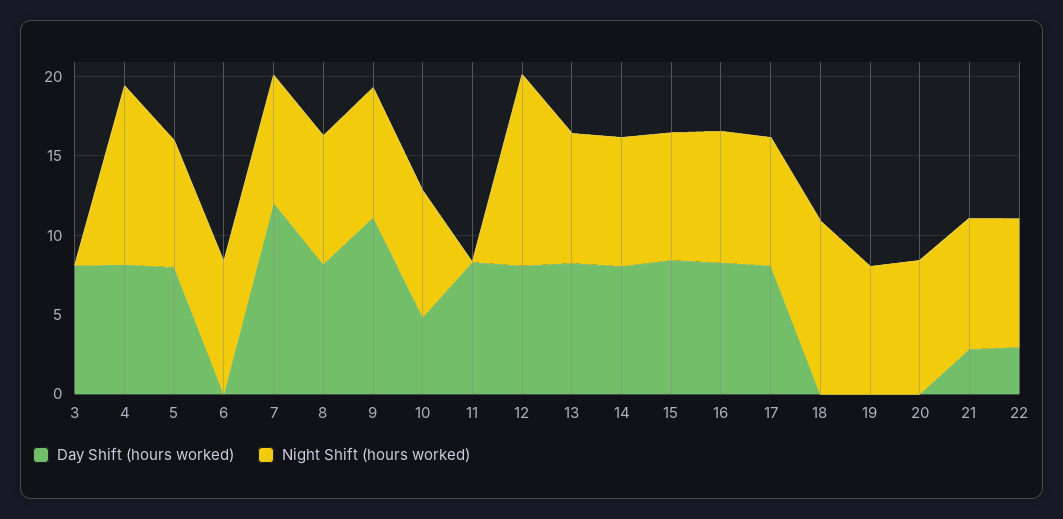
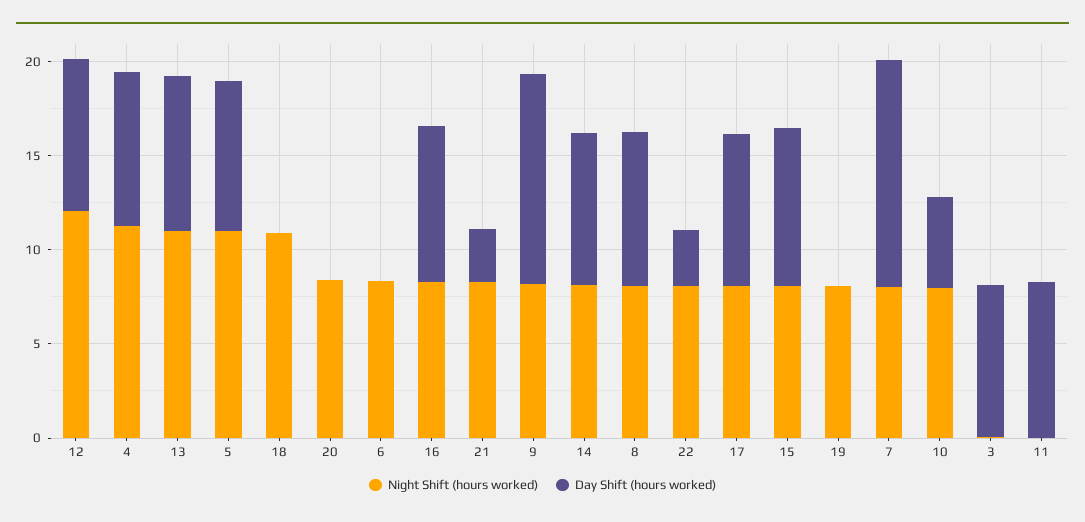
  {
    "Day Shift (hours worked)": {
      "3": 8,
      "4": 8,
      "5": 8,
      "6": 0,
      "7": 12,
      "8": 8,
      "9": 11,
      "10": 5,
      "11": 8,
      "12": 8,
      "13": 8,
      "14": 8,
      "15": 8,
      "16": 8,
      "17": 8,
      "18": 0,
      "19": 0,
      "20": 0,
      "21": 3,
      "22": 3
    },
    "Night Shift (hours worked)": {
      "3": 0,
      "4": 11,
-     "5": 8,
+     "5": 11,
      "6": 8,
      "7": 8,
      "8": 8,
      "9": 8,
      "10": 8,
      "11": 0,
      "12": 12,
-     "13": 8,
+     "13": 11,
      "14": 8,
      "15": 8,
      "16": 8,
      "17": 8,
      "18": 11,
      "19": 8,
      "20": 8,
      "21": 8,
      "22": 8
    }
  }

